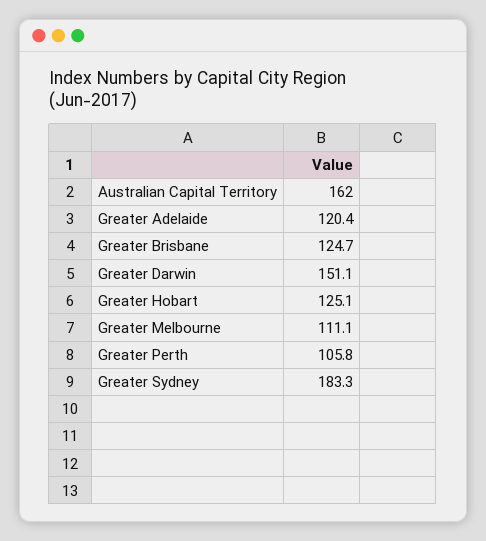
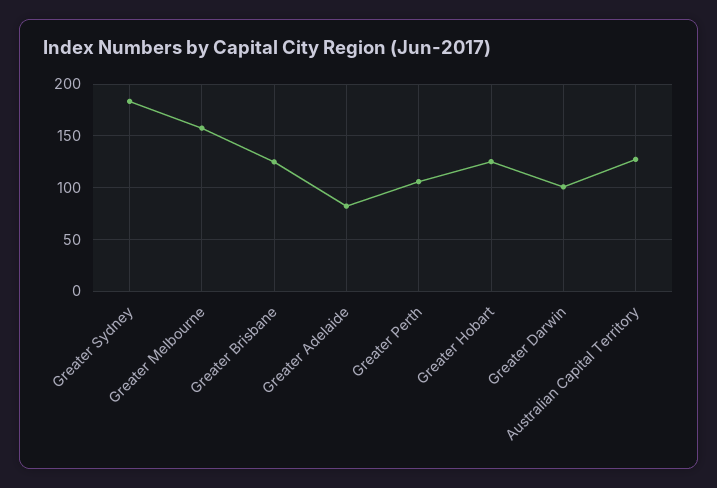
  {
-   "Australian Capital Territory": 162,
+   "Australian Capital Territory": 130,
-   "Greater Adelaide": 120.4,
+   "Greater Adelaide": 80,
    "Greater Brisbane": 124.7,
-   "Greater Darwin": 151.1,
+   "Greater Darwin": 100,
    "Greater Hobart": 125.1,
-   "Greater Melbourne": 111.1,
+   "Greater Melbourne": 160,
    "Greater Perth": 105.8,
    "Greater Sydney": 183.3
  }

